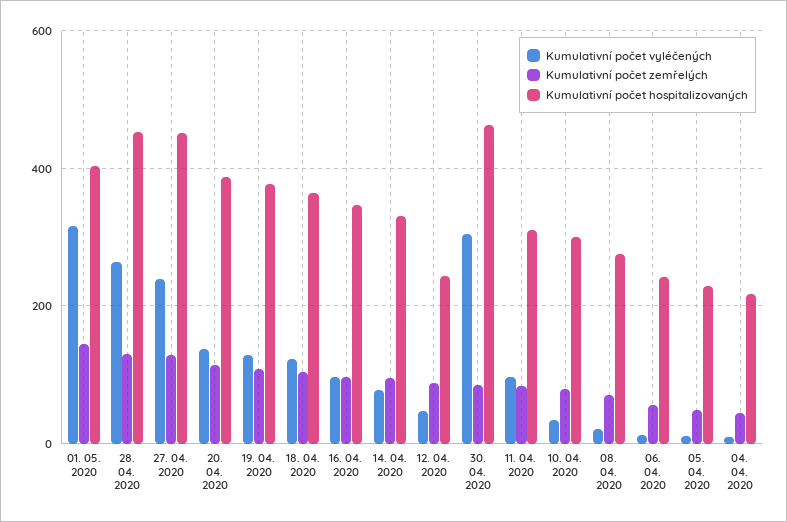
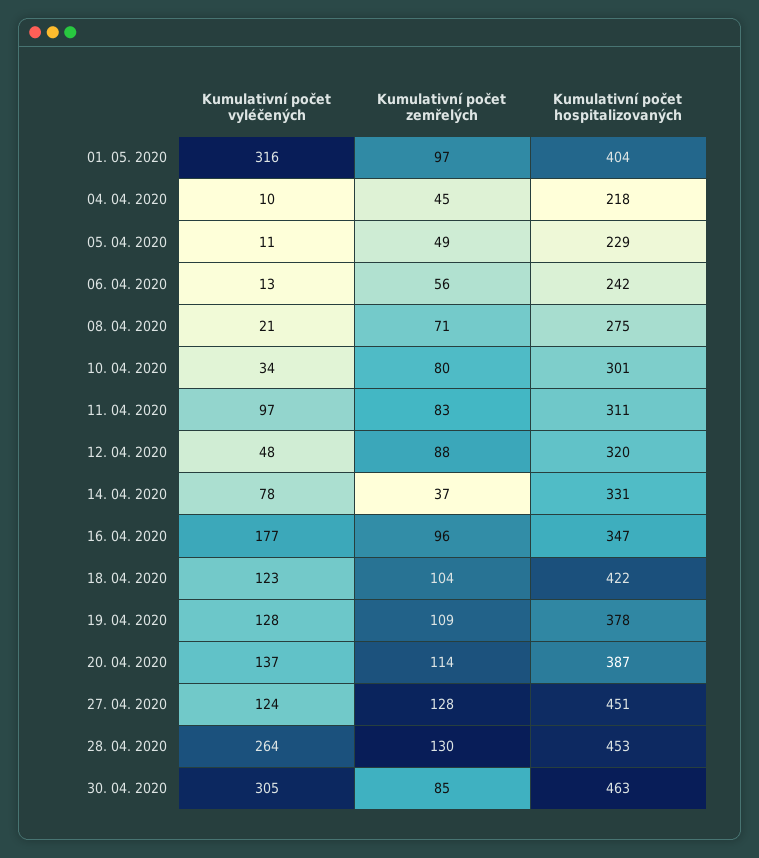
  {
    "Kumulativní počet vyléčených": {
      "01. 05. 2020": 316,
      "28. 04. 2020": 264,
-     "27. 04. 2020": 240,
+     "27. 04. 2020": 124,
      "20. 04. 2020": 137,
      "19. 04. 2020": 128,
      "18. 04. 2020": 123,
-     "16. 04. 2020": 100,
+     "16. 04. 2020": 177,
      "14. 04. 2020": 78,
      "12. 04. 2020": 48,
      "30. 04. 2020": 305,
      "11. 04. 2020": 97,
      "10. 04. 2020": 34,
      "08. 04. 2020": 21,
      "06. 04. 2020": 13,
      "05. 04. 2020": 11,
      "04. 04. 2020": 10
    },
    "Kumulativní počet zemřelých": {
-     "01. 05. 2020": 140,
+     "01. 05. 2020": 97,
      "28. 04. 2020": 130,
      "27. 04. 2020": 128,
      "20. 04. 2020": 114,
      "19. 04. 2020": 109,
      "18. 04. 2020": 104,
      "16. 04. 2020": 96,
-     "14. 04. 2020": 100,
+     "14. 04. 2020": 37,
      "12. 04. 2020": 88,
      "30. 04. 2020": 85,
      "11. 04. 2020": 83,
      "10. 04. 2020": 80,
      "08. 04. 2020": 71,
      "06. 04. 2020": 56,
      "05. 04. 2020": 49,
      "04. 04. 2020": 45
    },
    "Kumulativní počet hospitalizovaných": {
      "01. 05. 2020": 404,
      "28. 04. 2020": 453,
      "27. 04. 2020": 451,
      "20. 04. 2020": 387,
      "19. 04. 2020": 378,
-     "18. 04. 2020": 360,
+     "18. 04. 2020": 422,
      "16. 04. 2020": 347,
      "14. 04. 2020": 331,
-     "12. 04. 2020": 240,
+     "12. 04. 2020": 320,
      "30. 04. 2020": 463,
      "11. 04. 2020": 311,
      "10. 04. 2020": 301,
      "08. 04. 2020": 275,
      "06. 04. 2020": 242,
      "05. 04. 2020": 229,
      "04. 04. 2020": 218
    }
  }

